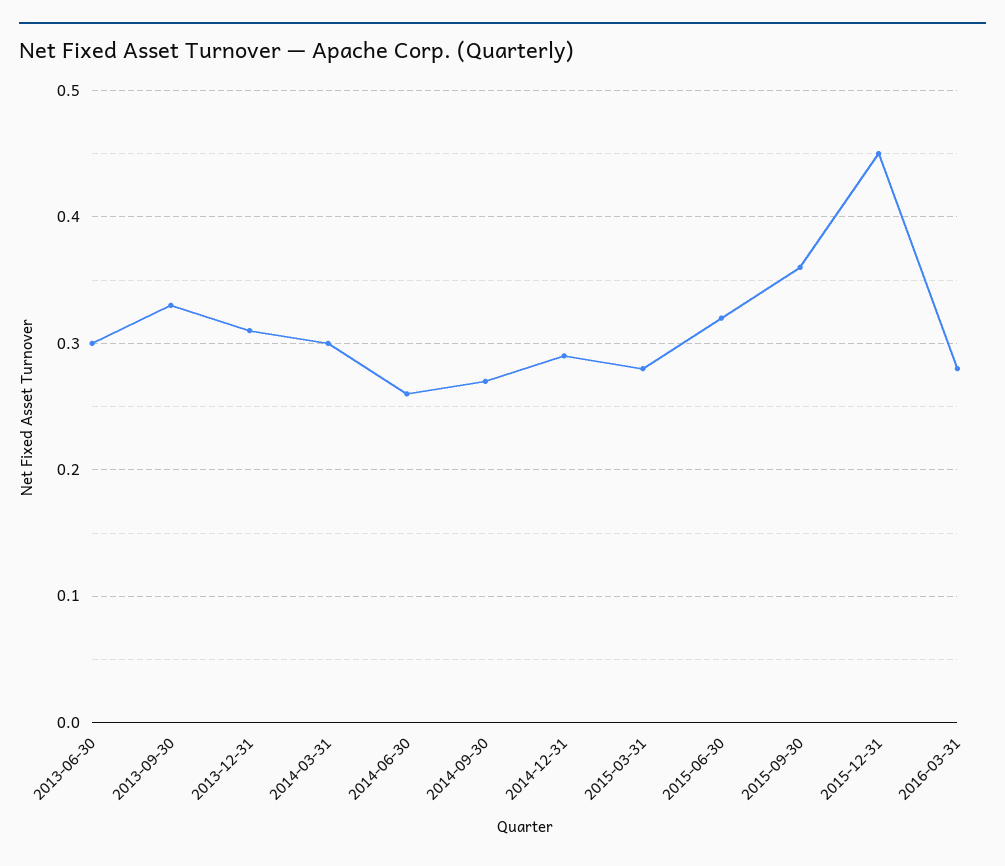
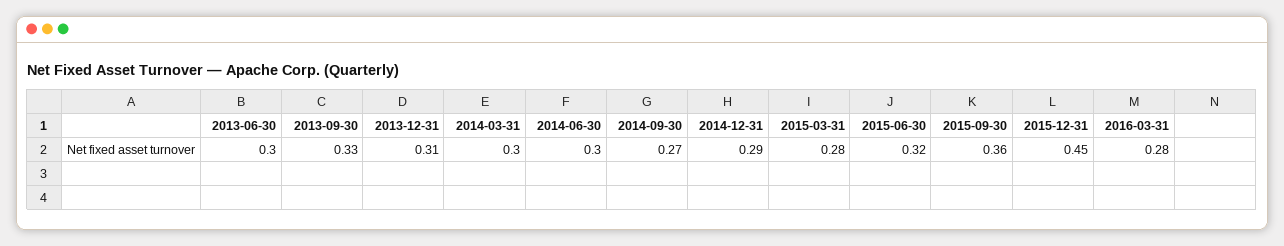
  {
    "2013-06-30": 0.3,
    "2013-09-30": 0.33,
    "2013-12-31": 0.31,
    "2014-03-31": 0.3,
-   "2014-06-30": 0.26,
+   "2014-06-30": 0.3,
    "2014-09-30": 0.27,
    "2014-12-31": 0.29,
    "2015-03-31": 0.28,
    "2015-06-30": 0.32,
    "2015-09-30": 0.36,
    "2015-12-31": 0.45,
    "2016-03-31": 0.28
  }

